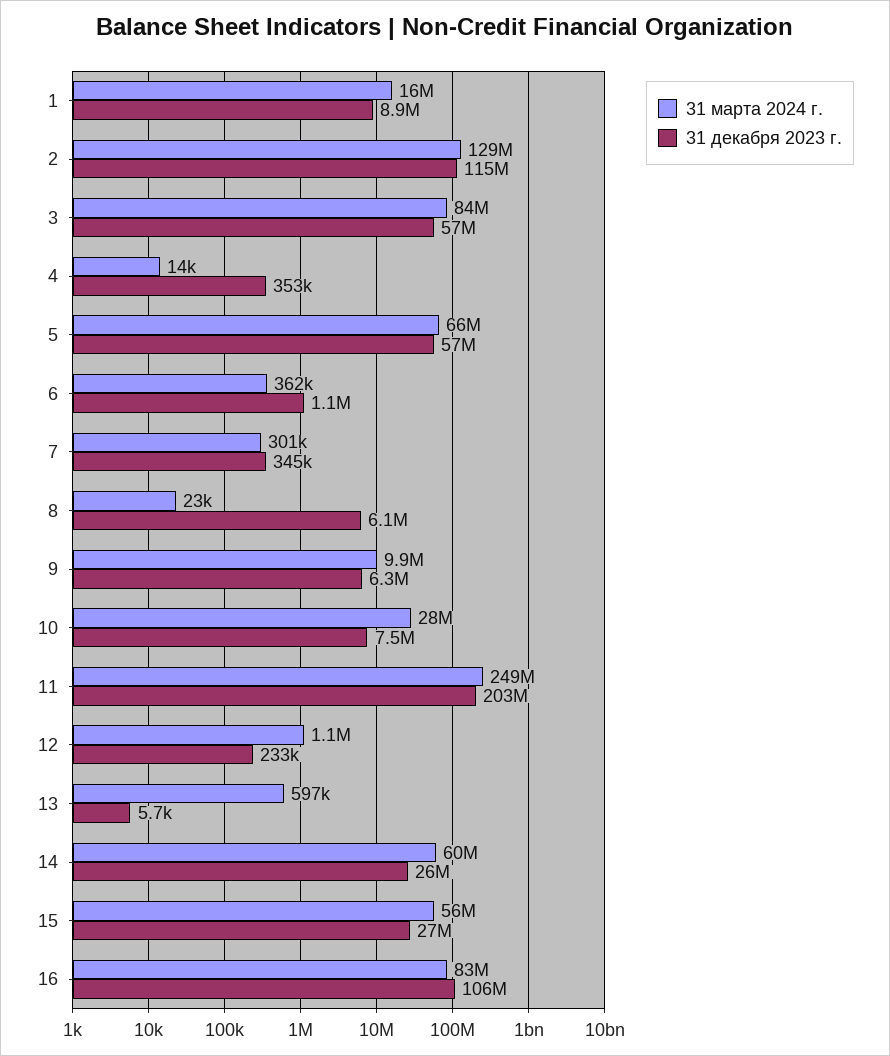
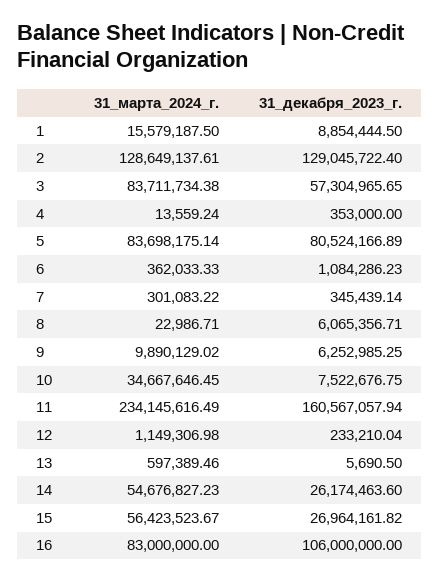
  {
    "31 марта 2024 г.": {
      "1": 15579187.5,
      "2": 128649137.61,
      "3": 83711734.38,
      "4": 13559.24,
-     "5": 66000000,
+     "5": 83698175.14,
      "6": 362033.33,
      "7": 301083.22,
      "8": 22986.71,
      "9": 9890129.02,
-     "10": 28000000,
+     "10": 34667646.45,
-     "11": 249000000,
+     "11": 234145616.49,
      "12": 1149306.98,
      "13": 597389.46,
-     "14": 60000000,
+     "14": 54676827.23,
      "15": 56423523.67,
      "16": 83000000
    },
    "31 декабря 2023 г.": {
      "1": 8854444.5,
-     "2": 115000000,
+     "2": 129045722.4,
      "3": 57304965.65,
      "4": 353000,
-     "5": 57000000,
+     "5": 80524166.89,
      "6": 1084286.23,
      "7": 345439.14,
      "8": 6065356.71,
      "9": 6252985.25,
      "10": 7522676.75,
-     "11": 203000000,
+     "11": 160567057.94,
      "12": 233210.04,
      "13": 5690.5,
      "14": 26174463.6,
      "15": 26964161.82,
      "16": 106000000
    }
  }

